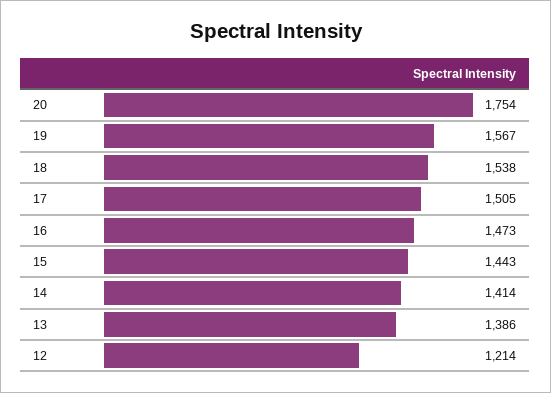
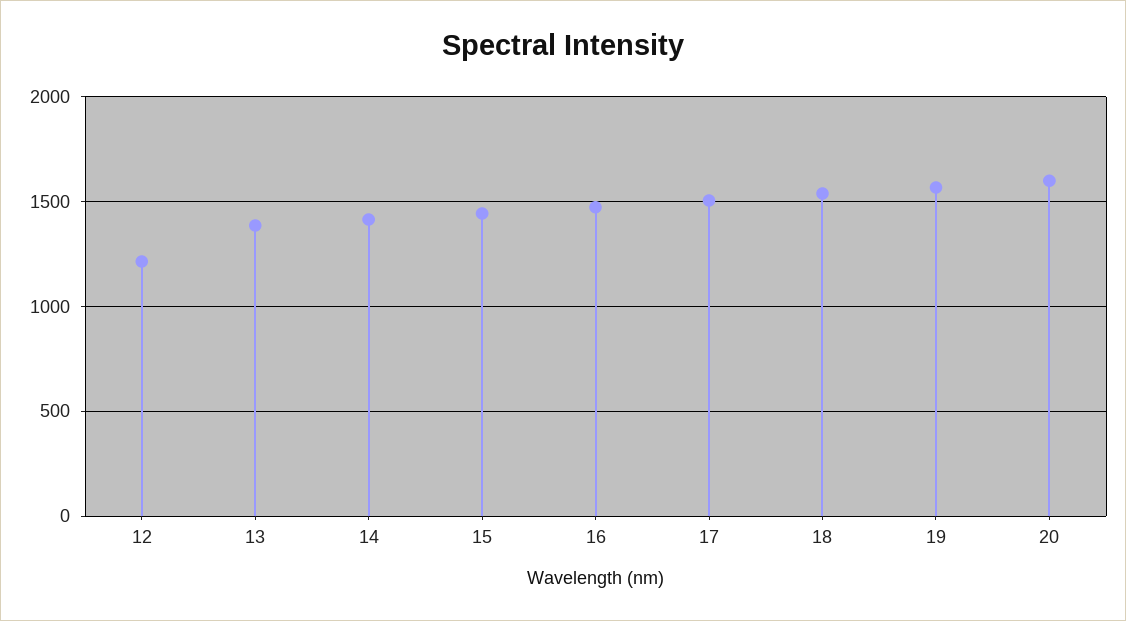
  {
-   "20": 1754,
+   "20": 1600,
    "19": 1567,
    "18": 1538,
    "17": 1505,
    "16": 1473,
    "15": 1443,
    "14": 1414,
    "13": 1386,
    "12": 1214
  }

